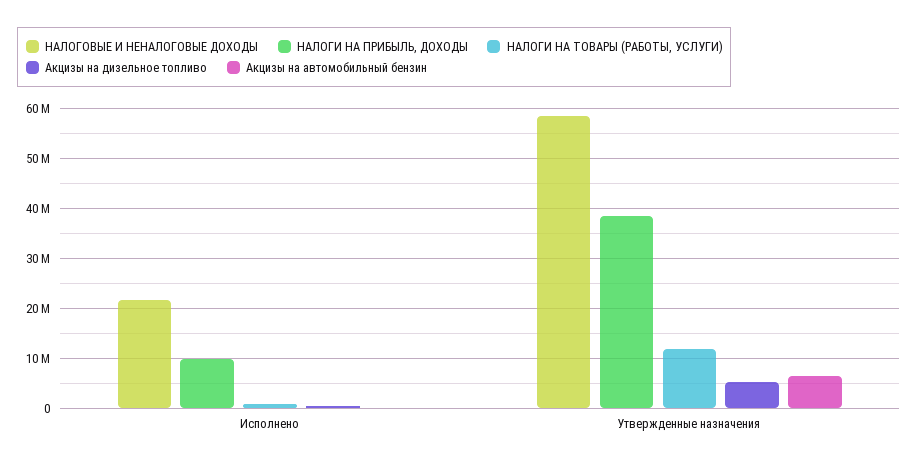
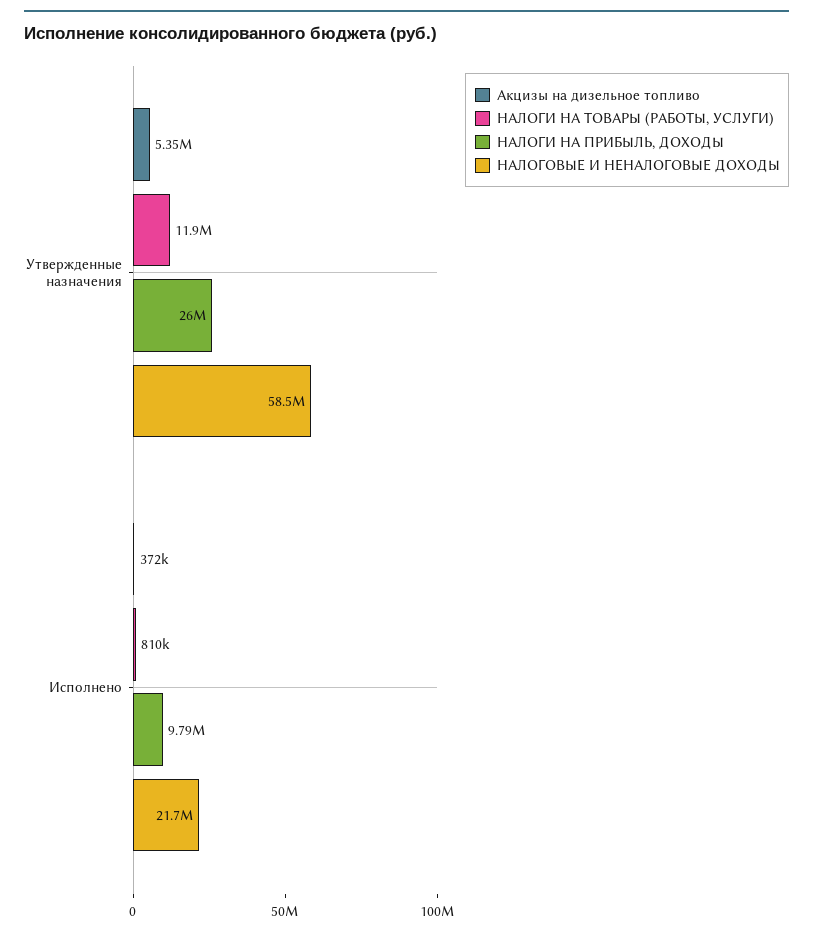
  {
    "НАЛОГОВЫЕ И НЕНАЛОГОВЫЕ ДОХОДЫ": {
      "Исполнено": 21700000,
      "Утвержденные назначения": 58500000
    },
    "НАЛОГИ НА ПРИБЫЛЬ, ДОХОДЫ": {
      "Исполнено": 9790000,
-     "Утвержденные назначения": 38000000
+     "Утвержденные назначения": 26000000
    },
    "НАЛОГИ НА ТОВАРЫ (РАБОТЫ, УСЛУГИ)": {
      "Исполнено": 810000,
      "Утвержденные назначения": 11900000
    },
    "Акцизы на дизельное топливо": {
      "Исполнено": 372000,
      "Утвержденные назначения": 5350000
-   },
+   }
-   "Акцизы на автомобильный бензин": {
-     "Исполнено": 0,
-     "Утвержденные назначения": 6000000
-   }
  }

